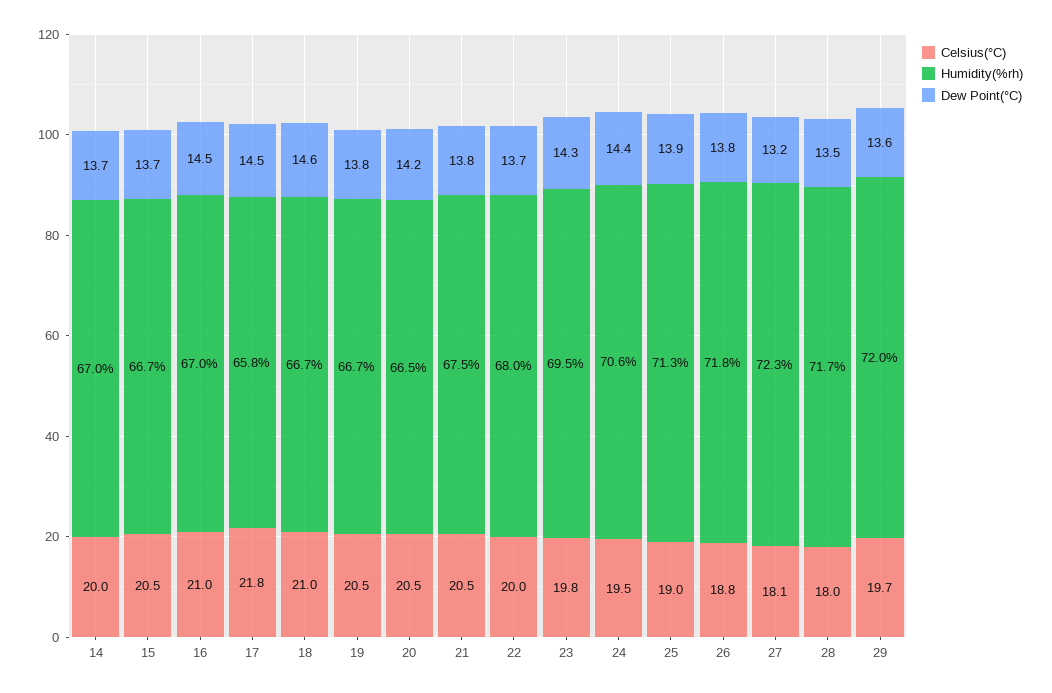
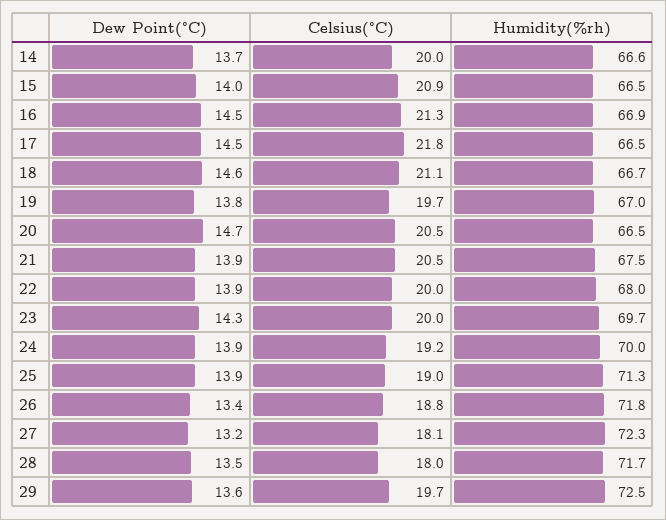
  {
    "Celsius(°C)": {
      "14": 20,
-     "15": 20.5,
+     "15": 20.9,
-     "16": 21,
+     "16": 21.3,
      "17": 21.8,
-     "18": 21,
+     "18": 21.1,
-     "19": 20.5,
+     "19": 19.7,
      "20": 20.5,
      "21": 20.5,
      "22": 20,
-     "23": 19.8,
+     "23": 20,
-     "24": 19.5,
+     "24": 19.2,
      "25": 19,
      "26": 18.8,
      "27": 18.1,
      "28": 18,
      "29": 19.7
    },
    "Humidity(%rh)": {
-     "14": 67,
+     "14": 66.6,
-     "15": 66.7,
+     "15": 66.5,
-     "16": 67,
+     "16": 66.9,
-     "17": 65.8,
+     "17": 66.5,
      "18": 66.7,
-     "19": 66.7,
+     "19": 67,
      "20": 66.5,
      "21": 67.5,
      "22": 68,
-     "23": 69.5,
+     "23": 69.7,
-     "24": 70.6,
+     "24": 70,
      "25": 71.3,
      "26": 71.8,
      "27": 72.3,
      "28": 71.7,
-     "29": 72
+     "29": 72.5
    },
    "Dew Point(°C)": {
      "14": 13.7,
-     "15": 13.7,
+     "15": 14,
      "16": 14.5,
      "17": 14.5,
      "18": 14.6,
      "19": 13.8,
-     "20": 14.2,
+     "20": 14.7,
-     "21": 13.8,
+     "21": 13.9,
-     "22": 13.7,
+     "22": 13.9,
      "23": 14.3,
-     "24": 14.4,
+     "24": 13.9,
      "25": 13.9,
-     "26": 13.8,
+     "26": 13.4,
      "27": 13.2,
      "28": 13.5,
      "29": 13.6
    }
  }

